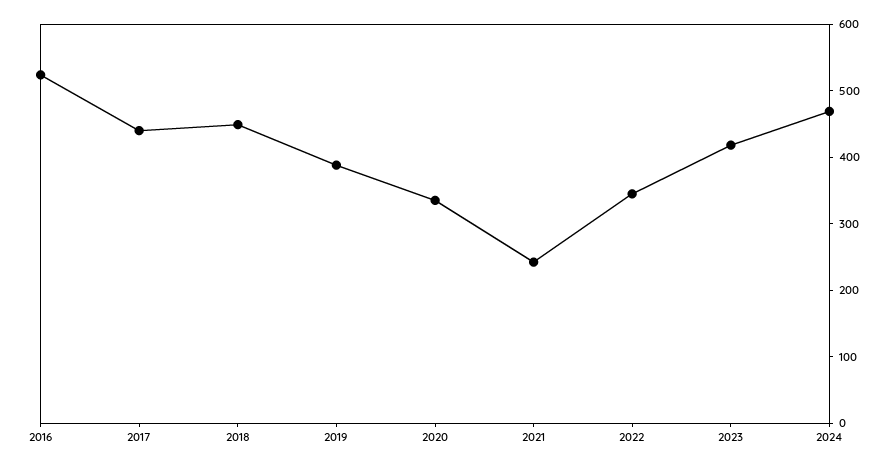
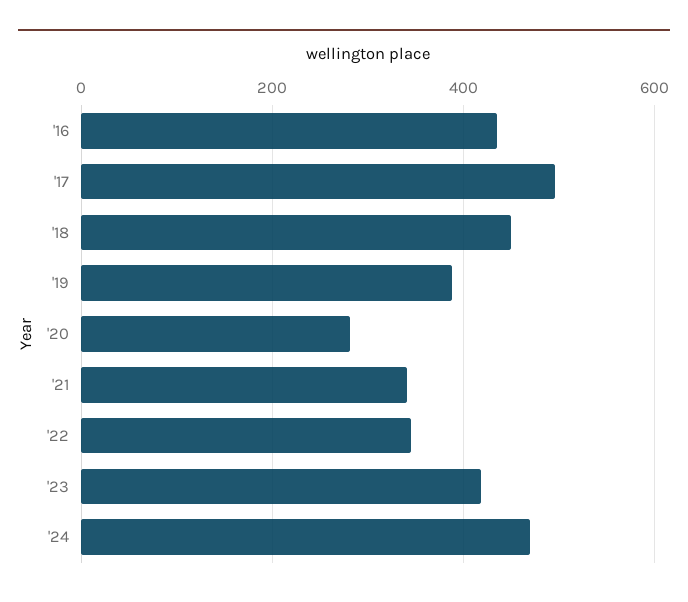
  {
-   "2016": 520,
+   "2016": 440,
-   "2017": 440,
+   "2017": 500,
    "2018": 440,
    "2019": 380,
-   "2020": 340,
+   "2020": 280,
-   "2021": 240,
+   "2021": 340,
    "2022": 340,
    "2023": 420,
    "2024": 460
  }

